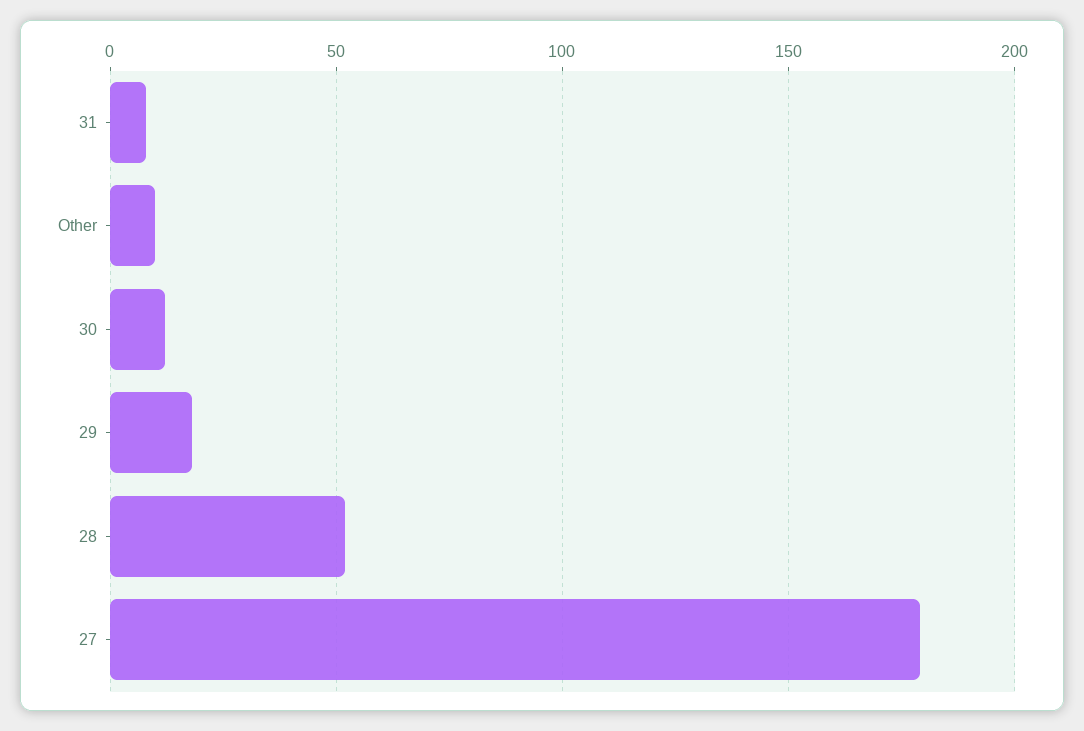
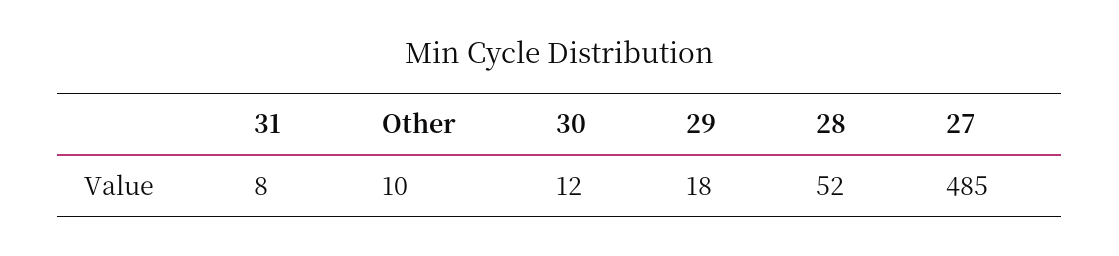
  {
    "31": 8,
    "Other": 10,
    "30": 12,
    "29": 18,
    "28": 52,
-   "27": 180
+   "27": 485
  }

